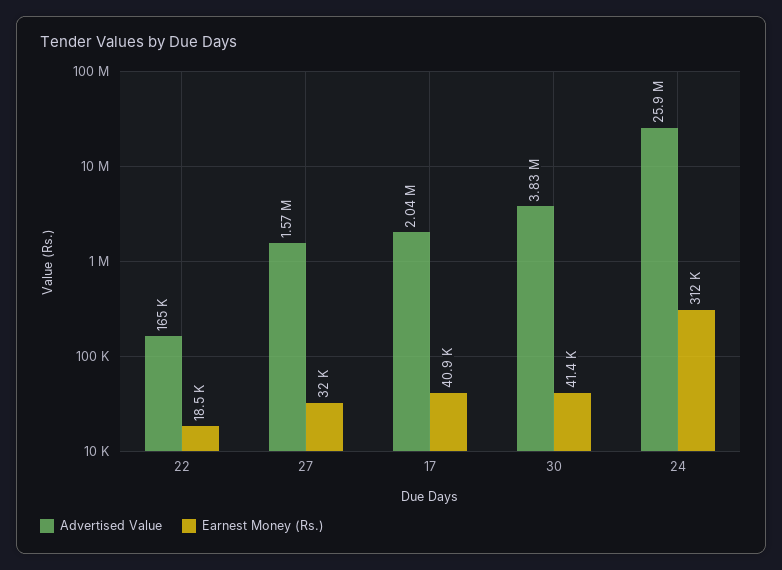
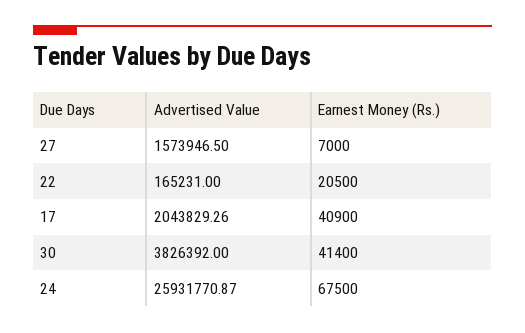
  {
    "Advertised Value": {
      "22": 165231,
      "27": 1573946.5,
      "17": 2043829.26,
      "30": 3826392,
      "24": 25931770.87
    },
    "Earnest Money (Rs.)": {
-     "22": 18500,
+     "22": 20500,
-     "27": 32000,
+     "27": 7000,
      "17": 40900,
      "30": 41400,
-     "24": 312000
+     "24": 67500
    }
  }

